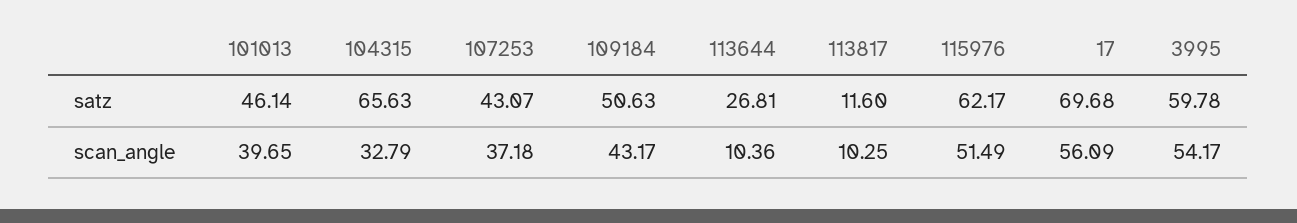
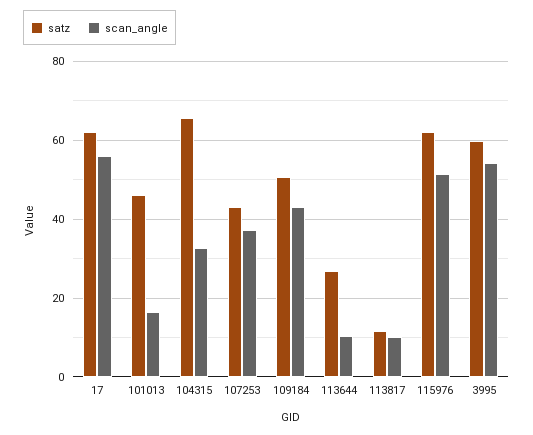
  {
    "satz": {
      "101013": 46.14,
      "104315": 65.63,
      "107253": 43.07,
      "109184": 50.63,
      "113644": 26.81,
      "113817": 11.6,
      "115976": 62.17,
-     "17": 69.68,
+     "17": 62,
      "3995": 59.78
    },
    "scan_angle": {
-     "101013": 39.65,
+     "101013": 16,
      "104315": 32.79,
      "107253": 37.18,
      "109184": 43.17,
      "113644": 10.36,
      "113817": 10.25,
      "115976": 51.49,
      "17": 56.09,
      "3995": 54.17
    }
  }

